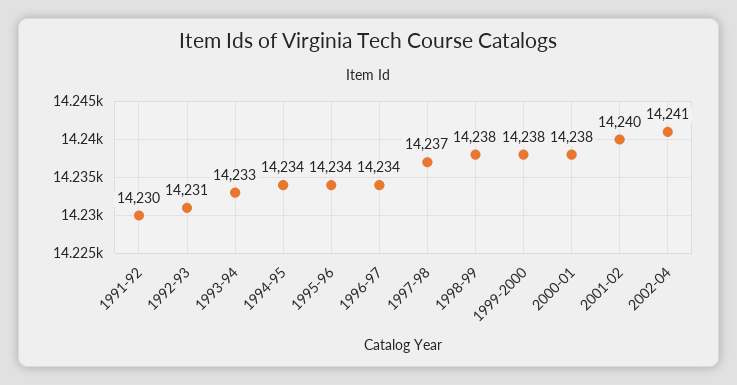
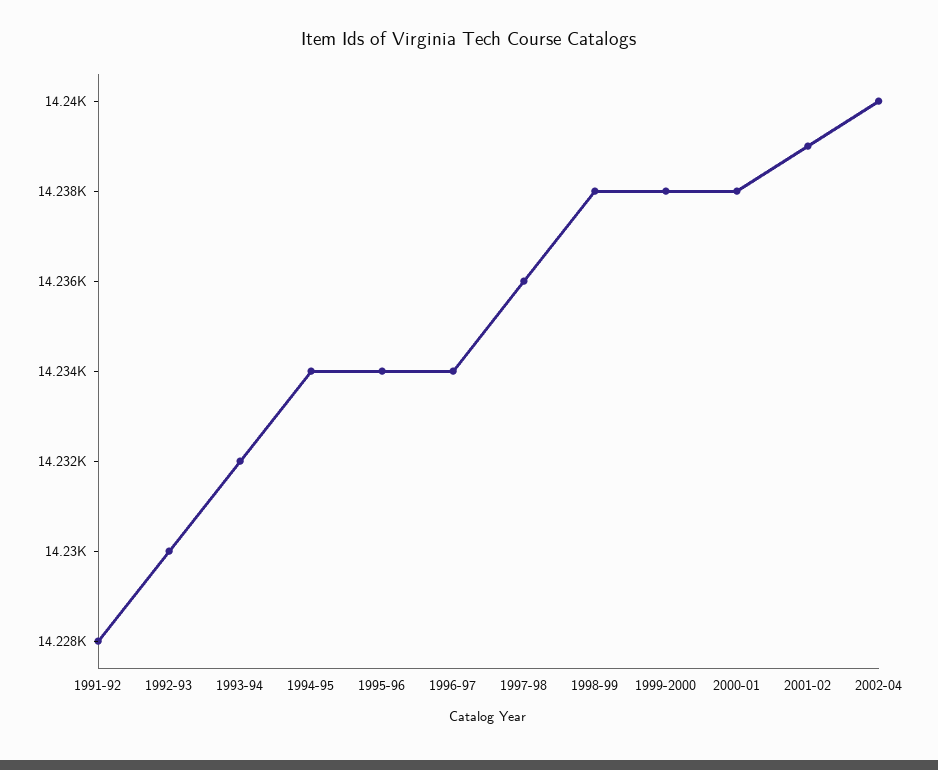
  {
-   "1991-92": 14230,
+   "1991-92": 14228,
-   "1992-93": 14231,
+   "1992-93": 14230,
-   "1993-94": 14233,
+   "1993-94": 14232,
    "1994-95": 14234,
    "1995-96": 14234,
    "1996-97": 14234,
-   "1997-98": 14237,
+   "1997-98": 14236,
    "1998-99": 14238,
    "1999-2000": 14238,
    "2000-01": 14238,
-   "2001-02": 14240,
+   "2001-02": 14239,
-   "2002-04": 14241
+   "2002-04": 14240
  }

